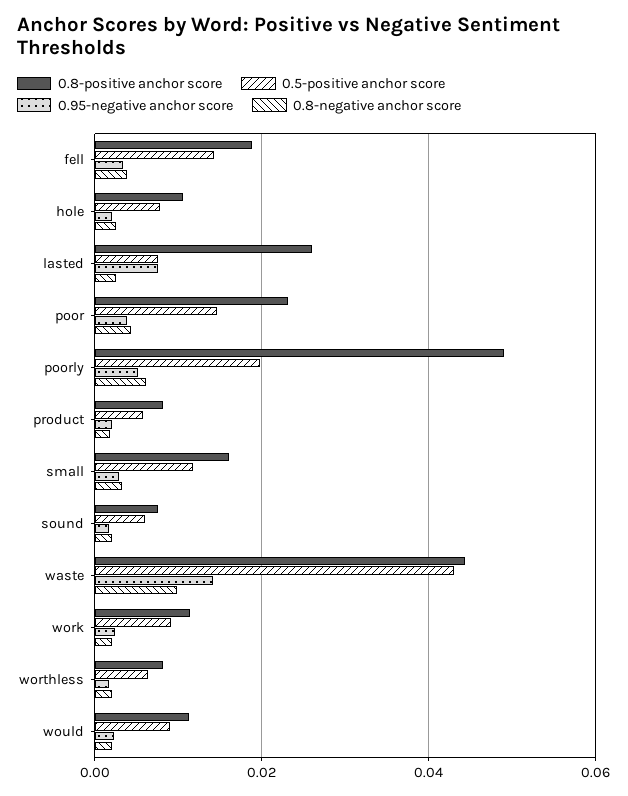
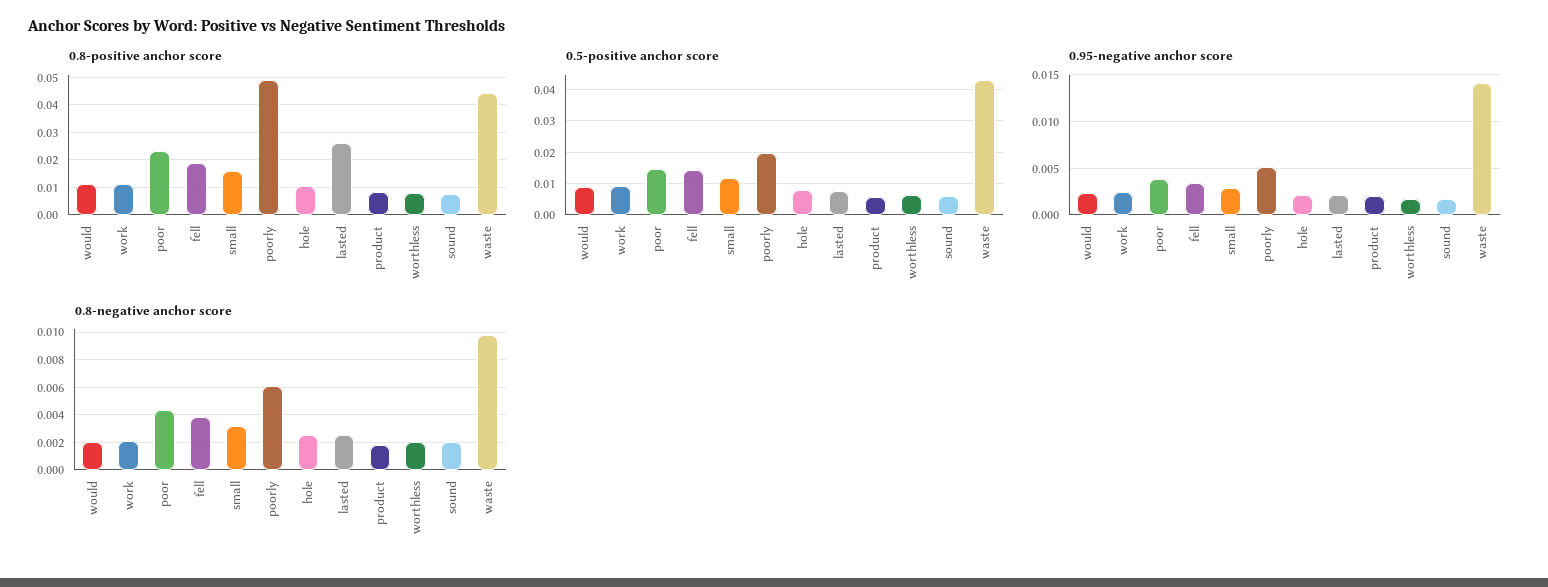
  {
    "0.8-positive anchor score": {
      "fell": 0.018,
      "hole": 0.01,
      "lasted": 0.026,
      "poor": 0.024,
      "poorly": 0.05,
      "product": 0.008,
      "small": 0.016,
      "sound": 0.008,
      "waste": 0.044,
      "work": 0.012,
      "worthless": 0.008,
      "would": 0.012
    },
    "0.5-positive anchor score": {
      "fell": 0.014,
      "hole": 0.008,
      "lasted": 0.008,
      "poor": 0.014,
      "poorly": 0.02,
      "product": 0.006,
      "small": 0.012,
      "sound": 0.006,
      "waste": 0.044,
      "work": 0.01,
      "worthless": 0.006,
      "would": 0.01
    },
    "0.95-negative anchor score": {
      "fell": 0.003,
      "hole": 0.002,
-     "lasted": 0.008,
+     "lasted": 0.002,
      "poor": 0.004,
      "poorly": 0.005,
      "product": 0.002,
      "small": 0.003,
      "sound": 0.002,
      "waste": 0.014,
      "work": 0.002,
      "worthless": 0.002,
      "would": 0.002
    },
    "0.8-negative anchor score": {
      "fell": 0.004,
      "hole": 0.0025,
      "lasted": 0.0025,
      "poor": 0.0045,
      "poorly": 0.006,
      "product": 0.002,
      "small": 0.003,
      "sound": 0.002,
      "waste": 0.01,
      "work": 0.002,
      "worthless": 0.002,
      "would": 0.002
    }
  }

